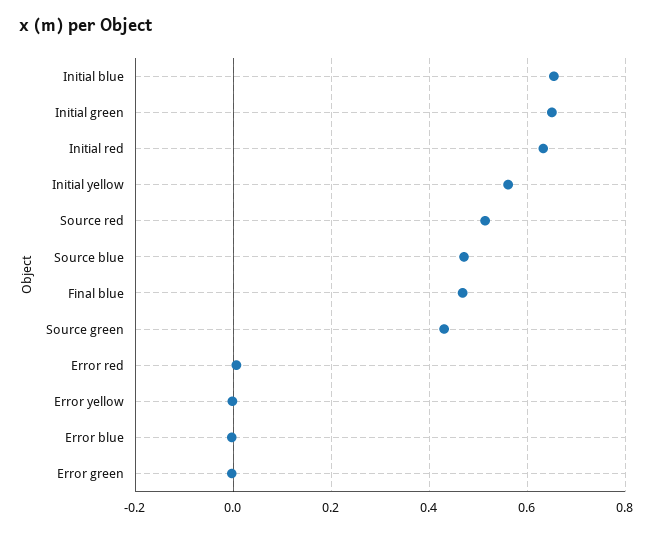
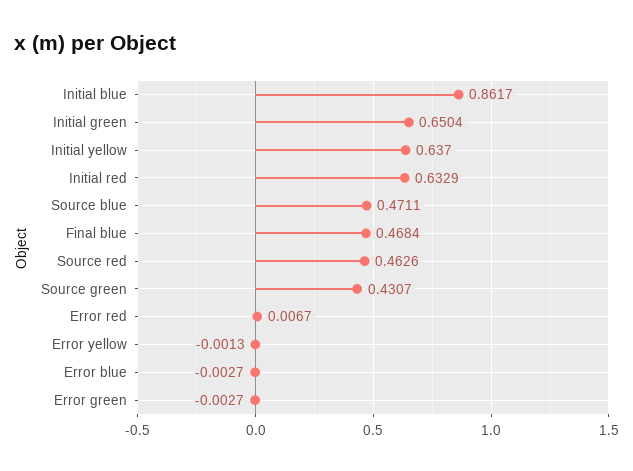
  {
-   "Initial blue": 0.66,
+   "Initial blue": 0.8617,
    "Initial green": 0.6504,
    "Initial red": 0.6329,
-   "Initial yellow": 0.56,
+   "Initial yellow": 0.637,
-   "Source red": 0.52,
+   "Source red": 0.4626,
    "Source blue": 0.4711,
    "Final blue": 0.4684,
    "Source green": 0.4307,
    "Error red": 0.0067,
    "Error yellow": -0.0013,
    "Error blue": -0.0027,
    "Error green": -0.0027
  }

